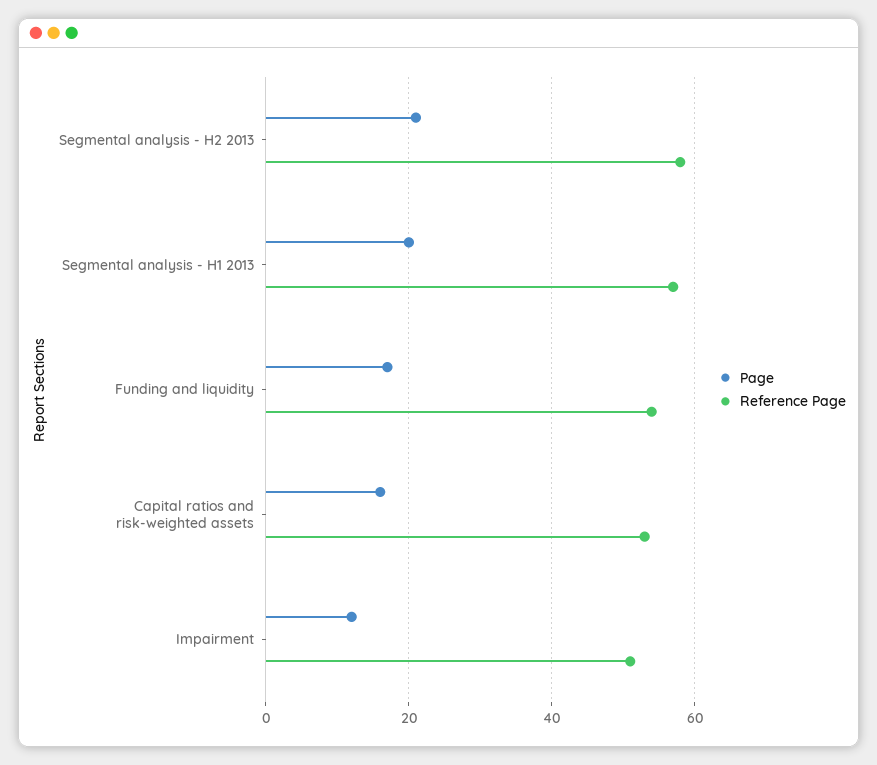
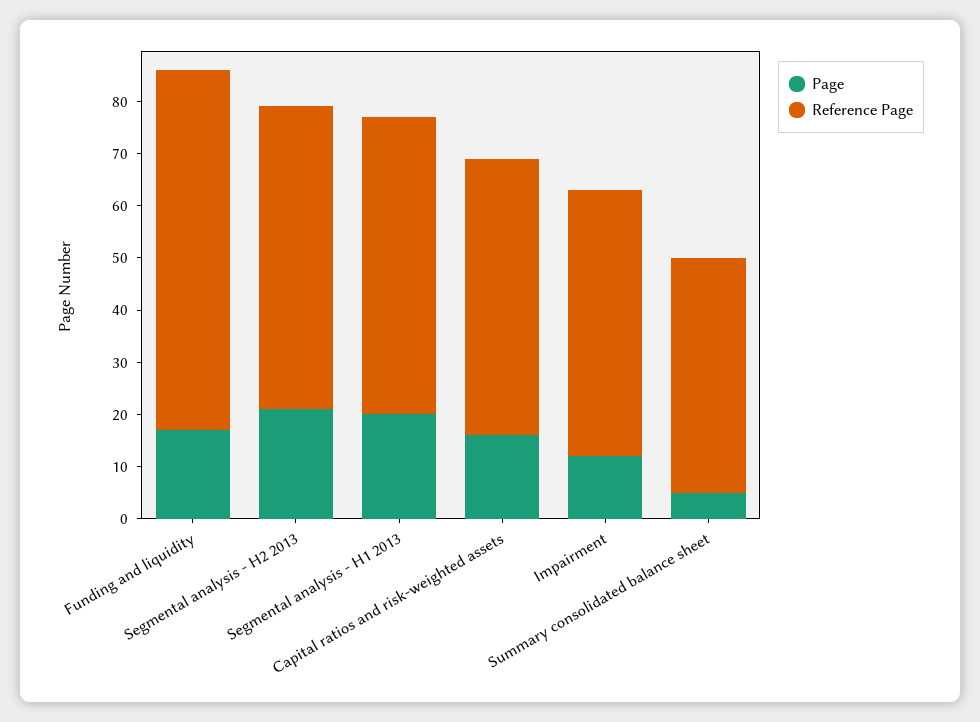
  {
    "Page": {
      "Segmental analysis - H2 2013": 20,
      "Segmental analysis - H1 2013": 20,
      "Funding and liquidity": 15,
      "Capital ratios and risk-weighted assets": 15,
-     "Impairment": 10
+     "Impairment": 10,
+     "Summary consolidated balance sheet": 5
    },
    "Reference Page": {
      "Segmental analysis - H2 2013": 60,
      "Segmental analysis - H1 2013": 55,
-     "Funding and liquidity": 55,
+     "Funding and liquidity": 70,
      "Capital ratios and risk-weighted assets": 55,
-     "Impairment": 50
+     "Impairment": 50,
+     "Summary consolidated balance sheet": 45
    }
  }

